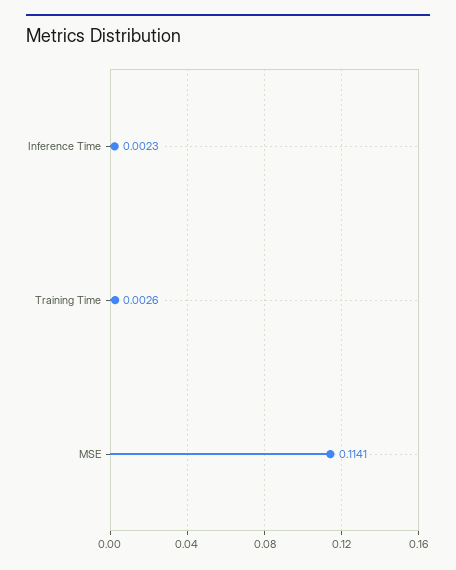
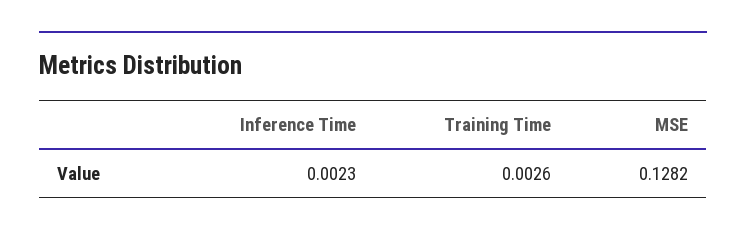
  {
    "Inference Time": 0.0023,
    "Training Time": 0.0026,
-   "MSE": 0.1141
+   "MSE": 0.1282
  }

